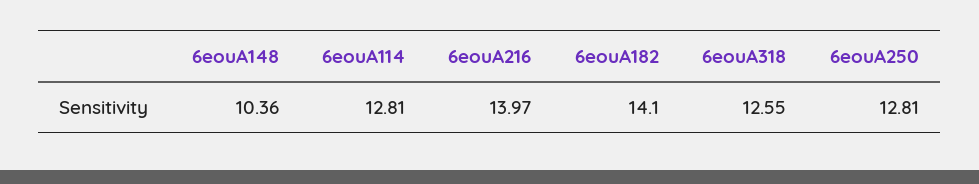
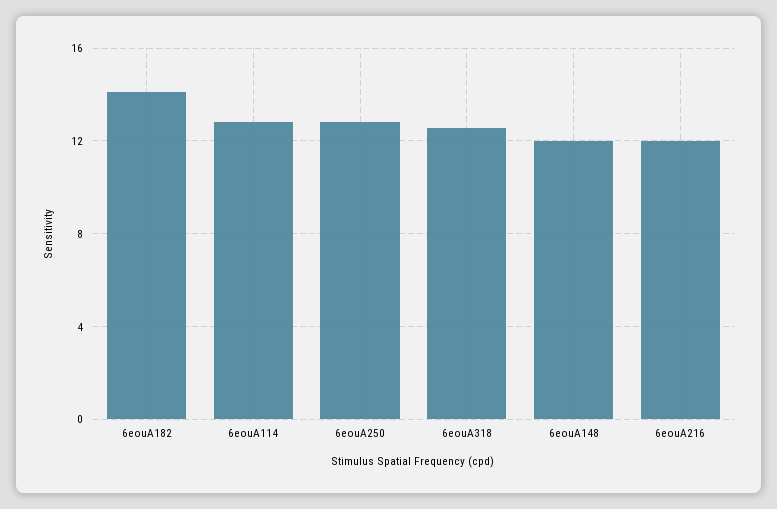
  {
-   "6eouA148": 10.36,
+   "6eouA148": 12,
    "6eouA114": 12.81,
-   "6eouA216": 13.97,
+   "6eouA216": 12,
    "6eouA182": 14.1,
    "6eouA318": 12.55,
    "6eouA250": 12.81
  }

